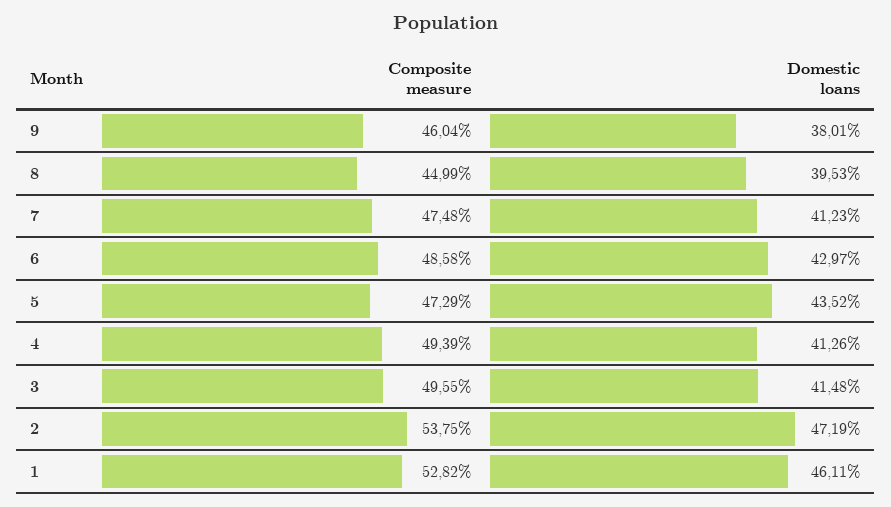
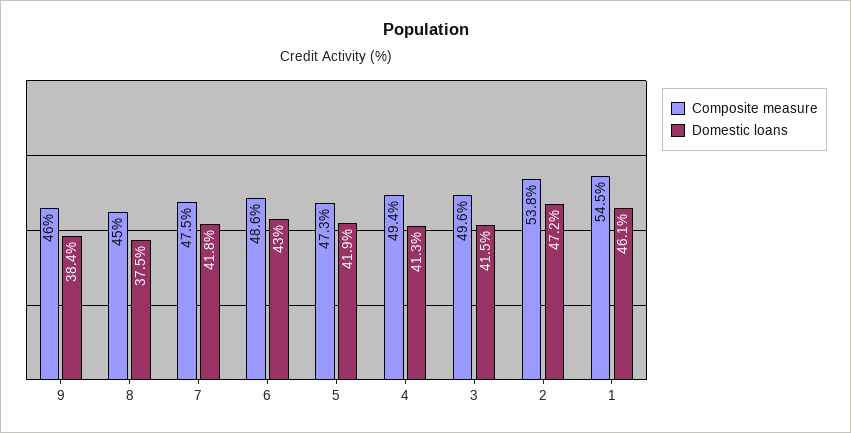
  {
    "Composite measure": {
      "9": 46.04,
      "8": 44.99,
      "7": 47.48,
      "6": 48.58,
      "5": 47.29,
      "4": 49.39,
      "3": 49.55,
      "2": 53.75,
-     "1": 52.82
+     "1": 54.5
    },
    "Domestic loans": {
-     "9": 38.01,
+     "9": 38.4,
-     "8": 39.53,
+     "8": 37.5,
-     "7": 41.23,
+     "7": 41.8,
      "6": 42.97,
-     "5": 43.52,
+     "5": 41.9,
      "4": 41.26,
      "3": 41.48,
      "2": 47.19,
      "1": 46.11
    }
  }

